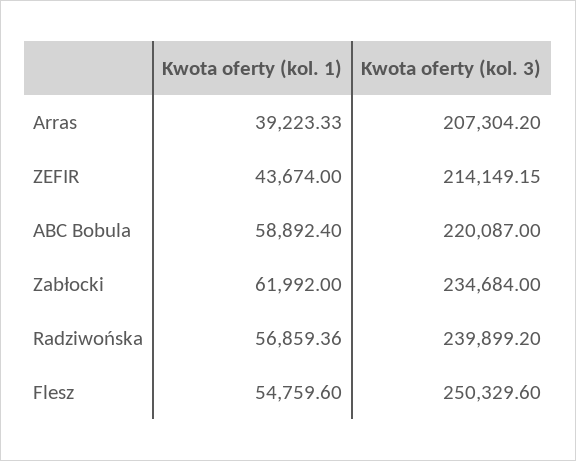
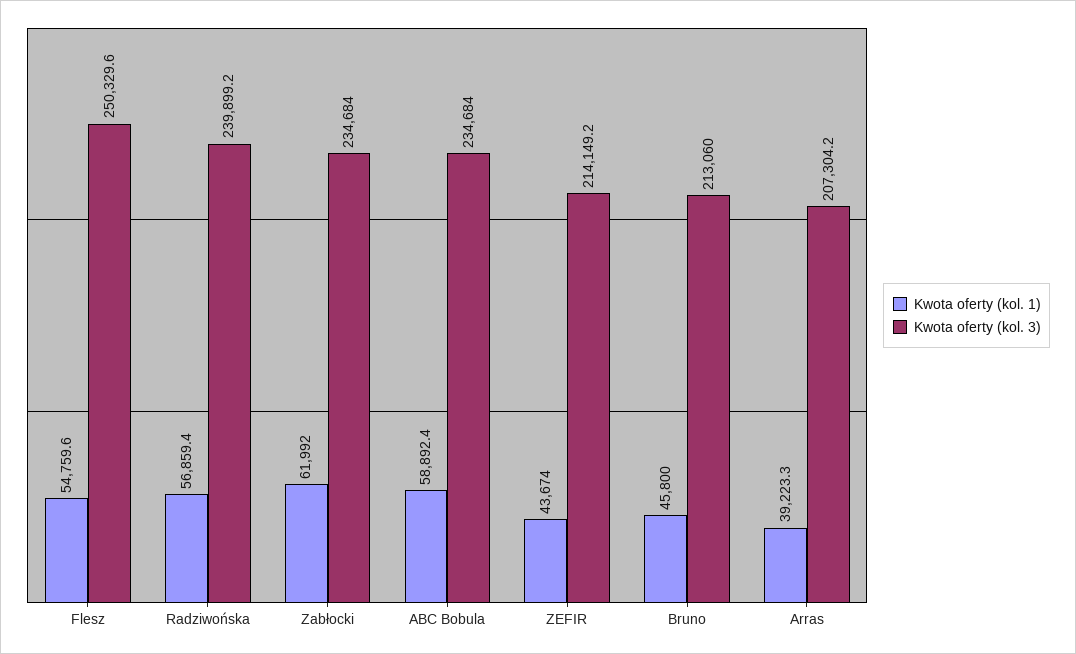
  {
    "Kwota oferty (kol. 1)": {
      "Arras": 39223.33,
      "ZEFIR": 43674,
      "ABC Bobula": 58892.4,
      "Zabłocki": 61992,
      "Radziwońska": 56859.36,
-     "Flesz": 54759.6
+     "Flesz": 54759.6,
+     "Bruno": 45800
    },
    "Kwota oferty (kol. 3)": {
      "Arras": 207304.2,
      "ZEFIR": 214149.15,
-     "ABC Bobula": 220087,
+     "ABC Bobula": 234684,
      "Zabłocki": 234684,
      "Radziwońska": 239899.2,
-     "Flesz": 250329.6
+     "Flesz": 250329.6,
+     "Bruno": 213060
    }
  }

